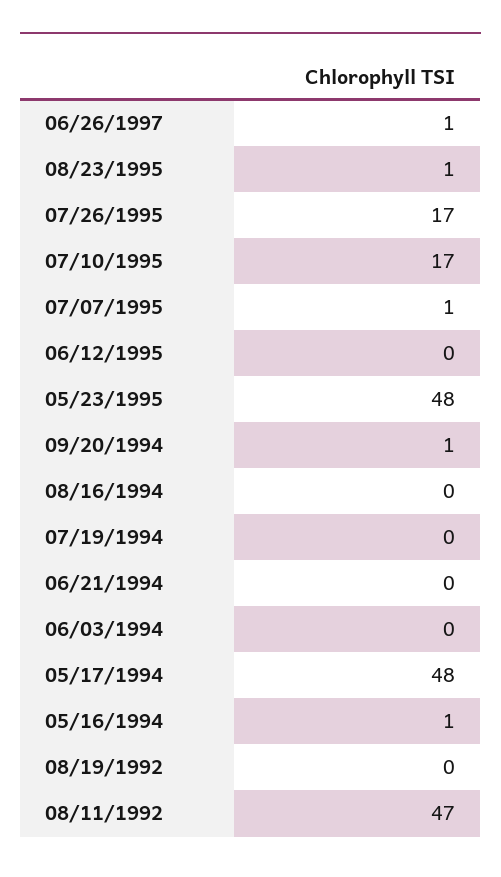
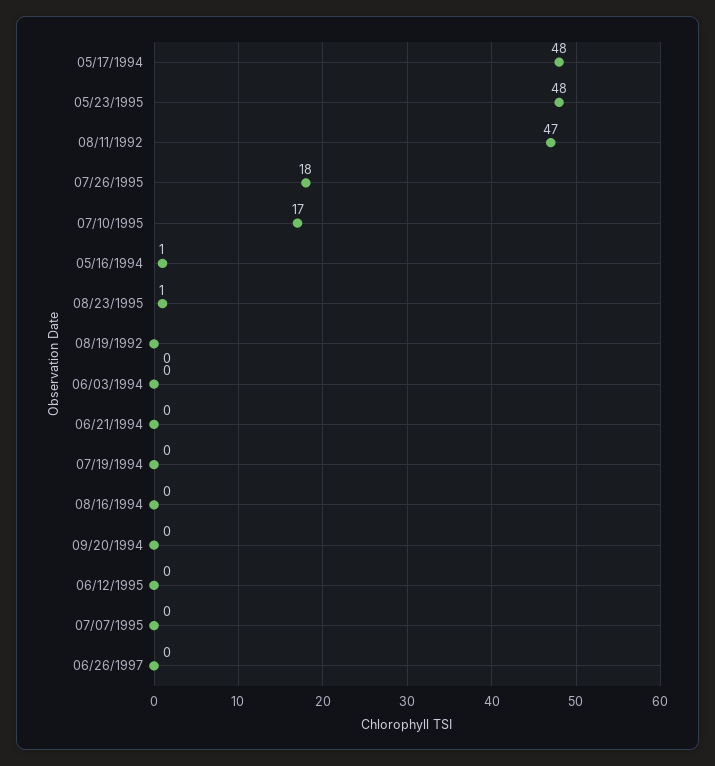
  {
-   "06/26/1997": 1,
+   "06/26/1997": 0,
    "08/23/1995": 1,
-   "07/26/1995": 17,
+   "07/26/1995": 18,
    "07/10/1995": 17,
-   "07/07/1995": 1,
+   "07/07/1995": 0,
    "06/12/1995": 0,
    "05/23/1995": 48,
-   "09/20/1994": 1,
+   "09/20/1994": 0,
    "08/16/1994": 0,
    "07/19/1994": 0,
    "06/21/1994": 0,
    "06/03/1994": 0,
    "05/17/1994": 48,
    "05/16/1994": 1,
    "08/19/1992": 0,
    "08/11/1992": 47
  }

